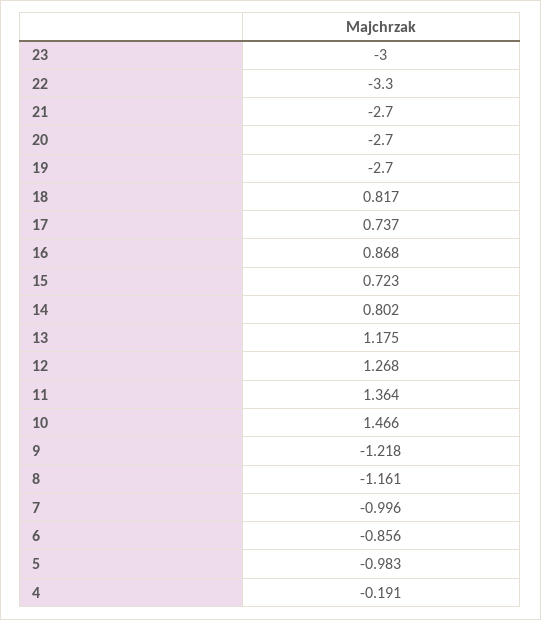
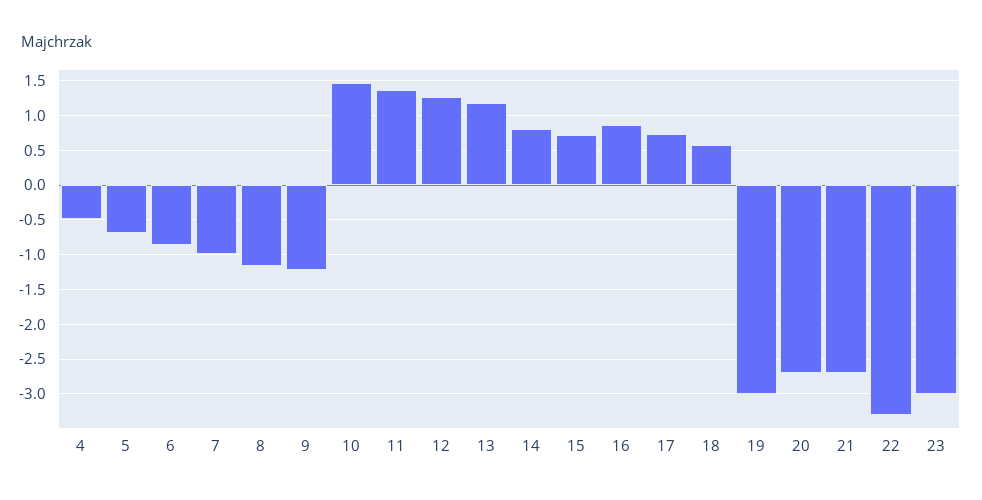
  {
    "23": -3,
    "22": -3.3,
    "21": -2.7,
    "20": -2.7,
-   "19": -2.7,
+   "19": -3,
-   "18": 0.817,
+   "18": 0.6,
    "17": 0.737,
    "16": 0.868,
    "15": 0.723,
    "14": 0.802,
    "13": 1.175,
    "12": 1.268,
    "11": 1.364,
    "10": 1.466,
    "9": -1.218,
    "8": -1.161,
    "7": -0.996,
    "6": -0.856,
-   "5": -0.983,
+   "5": -0.7,
-   "4": -0.191
+   "4": -0.5
  }

